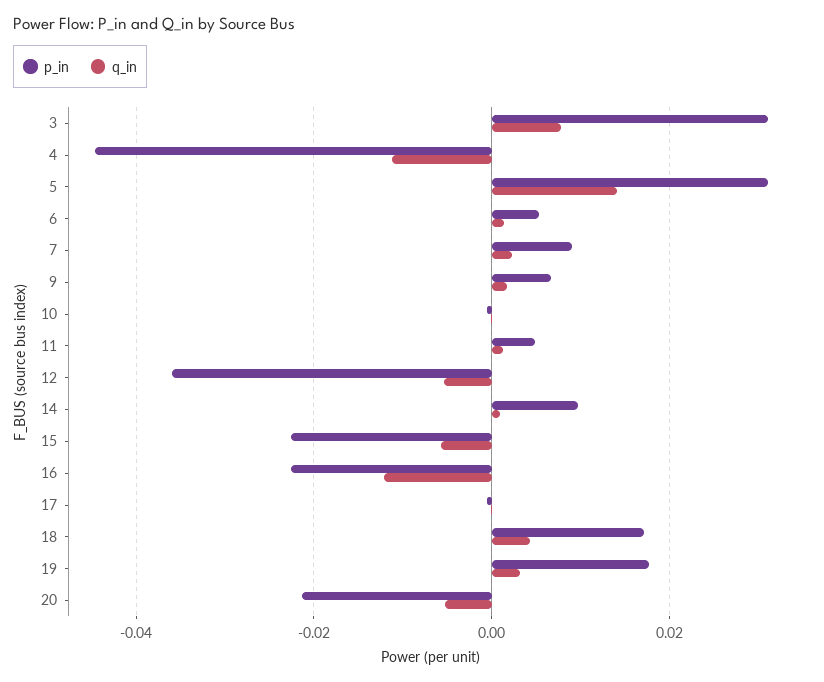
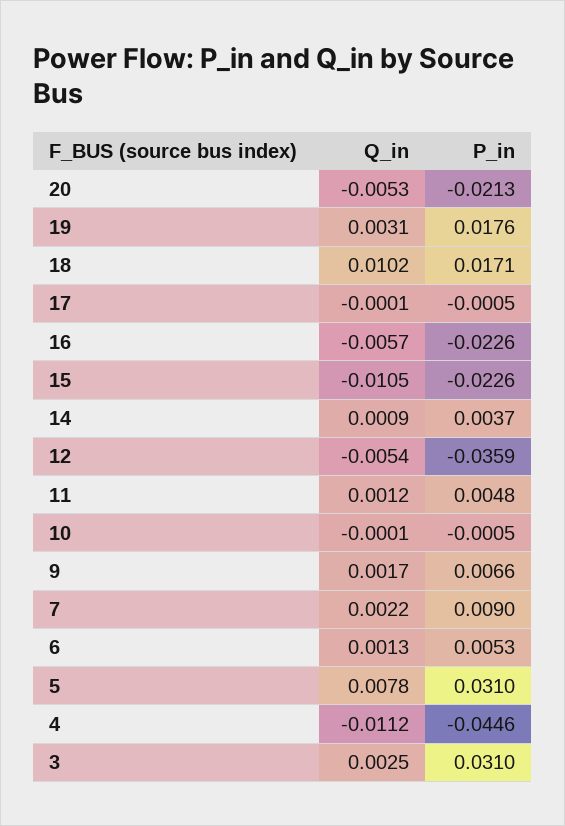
  {
    "p_in": {
      "3": 0.031,
      "4": -0.0446,
      "5": 0.031,
      "6": 0.0053,
      "7": 0.009,
      "9": 0.0066,
      "10": -0.0005,
      "11": 0.0048,
      "12": -0.0359,
-     "14": 0.01,
+     "14": 0.0037,
      "15": -0.0226,
      "16": -0.0226,
      "17": -0.0005,
      "18": 0.0171,
      "19": 0.0176,
      "20": -0.0213
    },
    "q_in": {
-     "3": 0.008,
+     "3": 0.0025,
      "4": -0.0112,
-     "5": 0.014,
+     "5": 0.0078,
      "6": 0.0013,
      "7": 0.0022,
      "9": 0.0017,
      "10": -0.0001,
      "11": 0.0012,
      "12": -0.0054,
      "14": 0.0009,
-     "15": -0.006,
+     "15": -0.0105,
-     "16": -0.012,
+     "16": -0.0057,
      "17": -0.0001,
-     "18": 0.004,
+     "18": 0.0102,
      "19": 0.0031,
      "20": -0.0053
    }
  }

